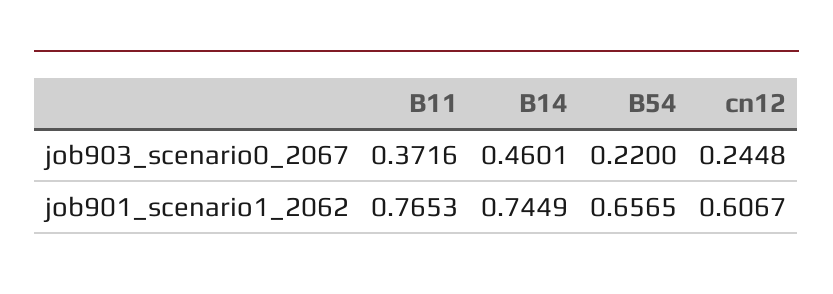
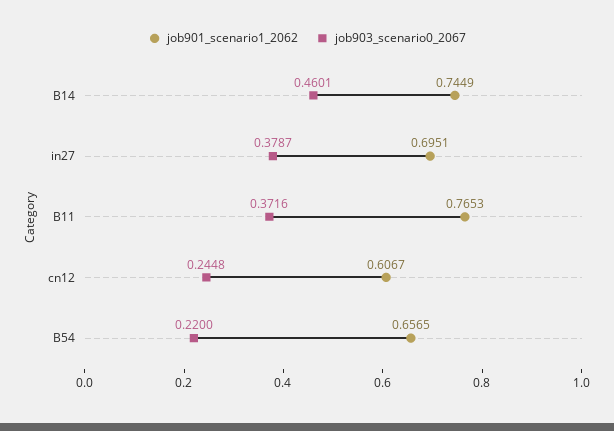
  {
    "job903_scenario0_2067": {
      "B11": 0.3716,
      "B14": 0.4601,
      "B54": 0.22,
-     "cn12": 0.2448
+     "cn12": 0.2448,
+     "in27": 0.3787
    },
    "job901_scenario1_2062": {
      "B11": 0.7653,
      "B14": 0.7449,
      "B54": 0.6565,
-     "cn12": 0.6067
+     "cn12": 0.6067,
+     "in27": 0.6951
    }
  }

